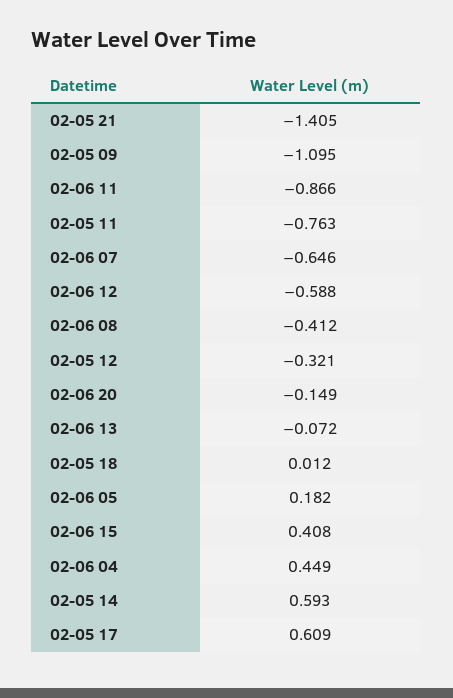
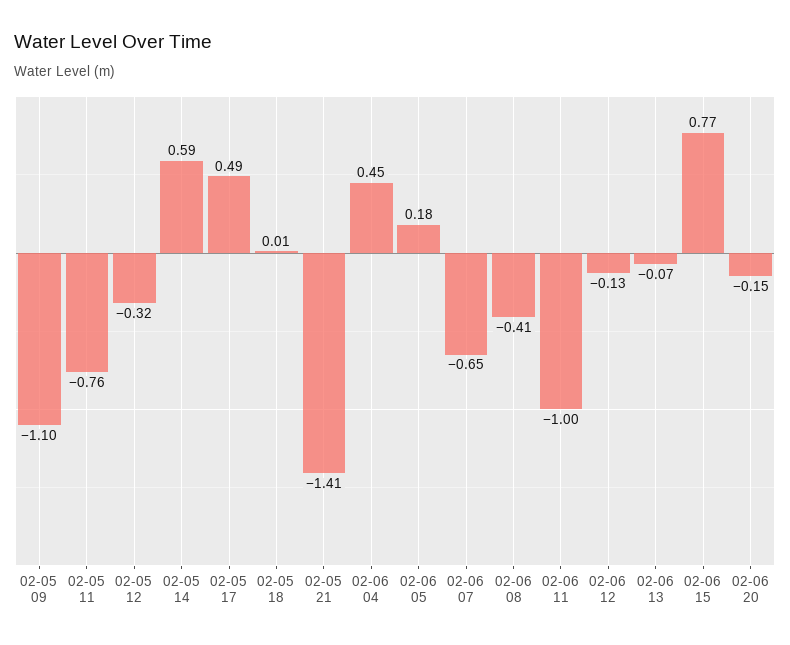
  {
    "02-05 21": -1.405,
    "02-05 09": -1.095,
-   "02-06 11": -0.866,
+   "02-06 11": -1,
    "02-05 11": -0.763,
    "02-06 07": -0.646,
-   "02-06 12": -0.588,
+   "02-06 12": -0.13,
    "02-06 08": -0.412,
    "02-05 12": -0.321,
    "02-06 20": -0.149,
    "02-06 13": -0.072,
    "02-05 18": 0.012,
    "02-06 05": 0.182,
-   "02-06 15": 0.408,
+   "02-06 15": 0.77,
    "02-06 04": 0.449,
    "02-05 14": 0.593,
-   "02-05 17": 0.609
+   "02-05 17": 0.49
  }

